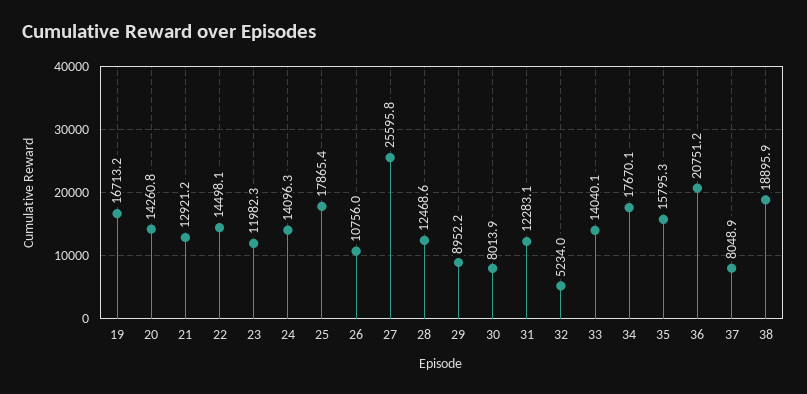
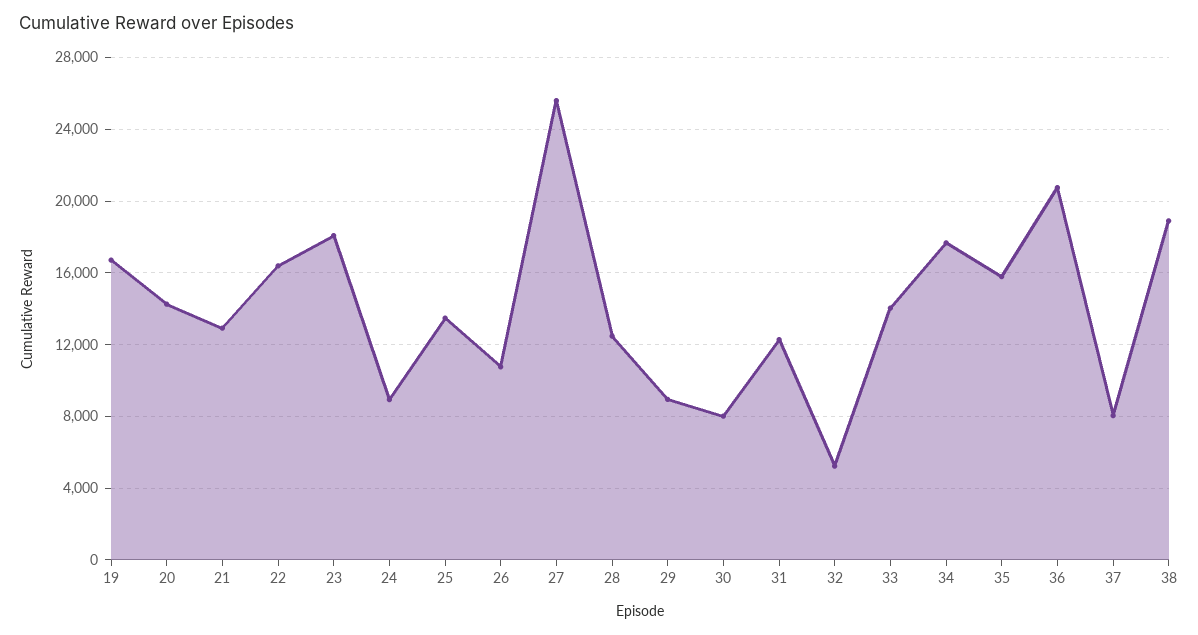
  {
    "19": 16713.2,
    "20": 14260.8,
    "21": 12921.2,
-   "22": 14498.1,
+   "22": 16500,
-   "23": 11982.3,
+   "23": 18000,
-   "24": 14096.3,
+   "24": 9000,
-   "25": 17865.4,
+   "25": 13500,
    "26": 10756,
    "27": 25595.8,
    "28": 12468.6,
    "29": 8952.2,
    "30": 8013.9,
    "31": 12283.1,
    "32": 5234,
    "33": 14040.1,
    "34": 17670.1,
    "35": 15795.3,
    "36": 20751.2,
    "37": 8048.9,
    "38": 18895.9
  }

